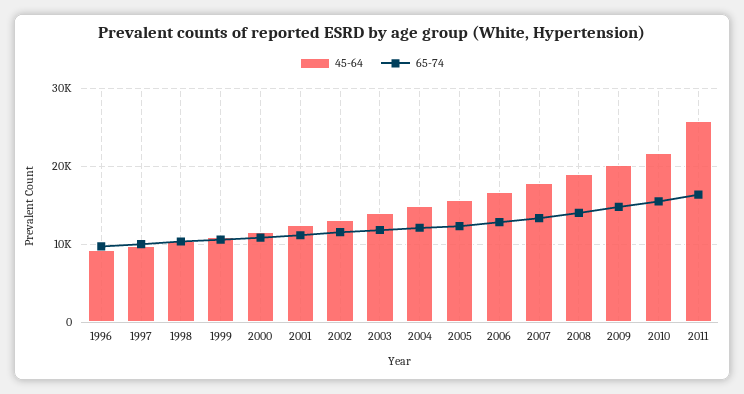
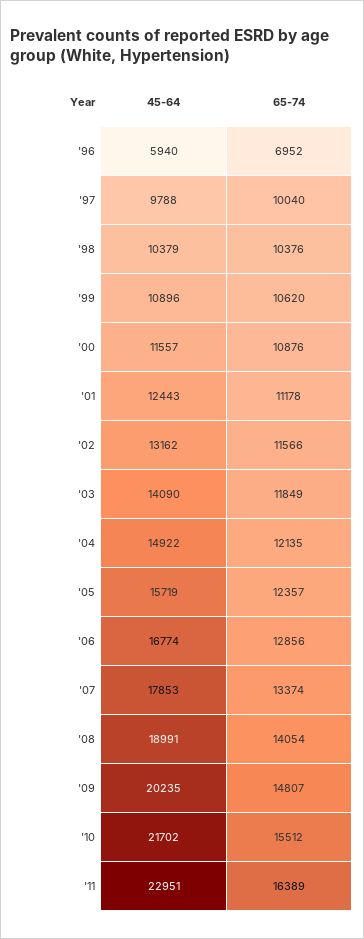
  {
    "45-64": {
-     "1996": 9000,
+     "1996": 5940,
      "1997": 9788,
      "1998": 10379,
      "1999": 10896,
      "2000": 11557,
      "2001": 12443,
      "2002": 13162,
      "2003": 14090,
      "2004": 14922,
      "2005": 15719,
      "2006": 16774,
      "2007": 17853,
      "2008": 18991,
      "2009": 20235,
      "2010": 21702,
-     "2011": 26000
+     "2011": 22951
    },
    "65-74": {
-     "1996": 10000,
+     "1996": 6952,
      "1997": 10040,
      "1998": 10376,
      "1999": 10620,
      "2000": 10876,
      "2001": 11178,
      "2002": 11566,
      "2003": 11849,
      "2004": 12135,
      "2005": 12357,
      "2006": 12856,
      "2007": 13374,
      "2008": 14054,
      "2009": 14807,
      "2010": 15512,
      "2011": 16389
    }
  }

